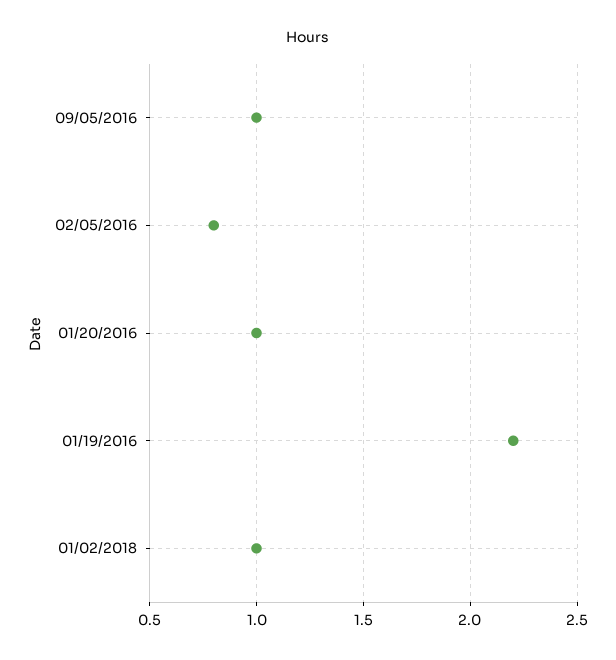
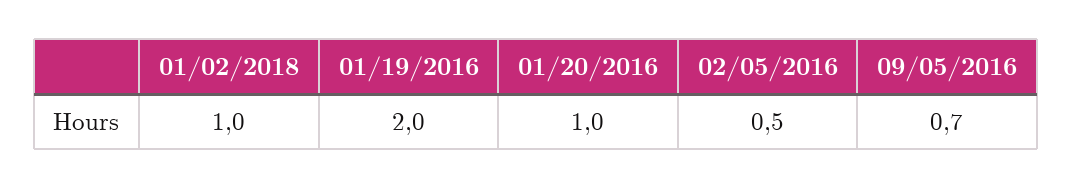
  {
-   "09/05/2016": 1,
+   "09/05/2016": 0.7,
-   "02/05/2016": 0.8,
+   "02/05/2016": 0.5,
    "01/20/2016": 1,
-   "01/19/2016": 2.2,
+   "01/19/2016": 2,
    "01/02/2018": 1
  }

